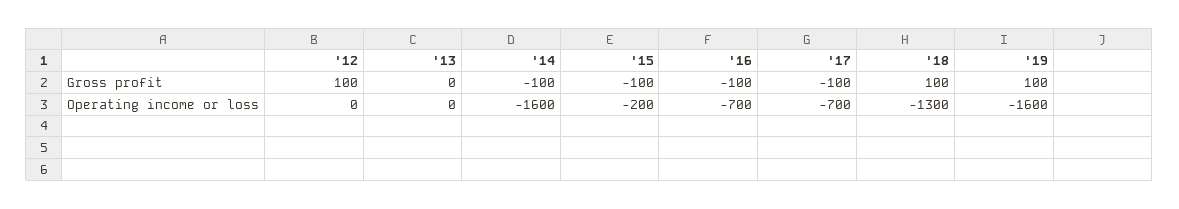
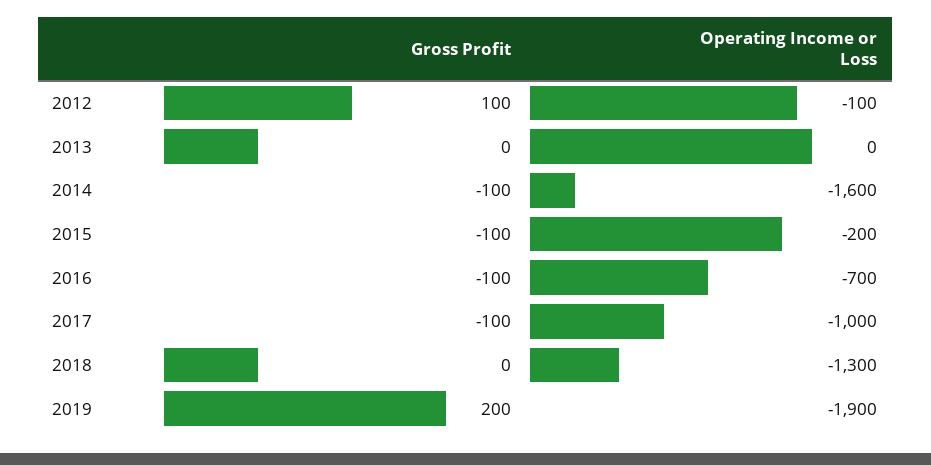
  {
    "'12": {
      "Gross profit": 100,
-     "Operating income or loss": 0
+     "Operating income or loss": -100
    },
    "'13": {
      "Gross profit": 0,
      "Operating income or loss": 0
    },
    "'14": {
      "Gross profit": -100,
      "Operating income or loss": -1600
    },
    "'15": {
      "Gross profit": -100,
      "Operating income or loss": -200
    },
    "'16": {
      "Gross profit": -100,
      "Operating income or loss": -700
    },
    "'17": {
      "Gross profit": -100,
-     "Operating income or loss": -700
+     "Operating income or loss": -1000
    },
    "'18": {
-     "Gross profit": 100,
+     "Gross profit": 0,
      "Operating income or loss": -1300
    },
    "'19": {
-     "Gross profit": 100,
+     "Gross profit": 200,
-     "Operating income or loss": -1600
+     "Operating income or loss": -1900
    }
  }

